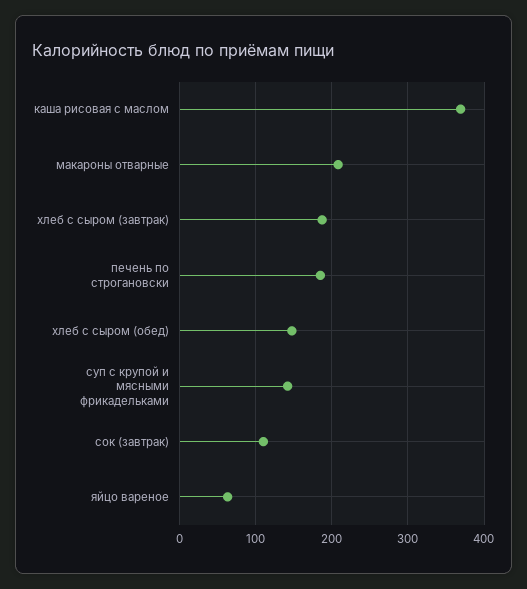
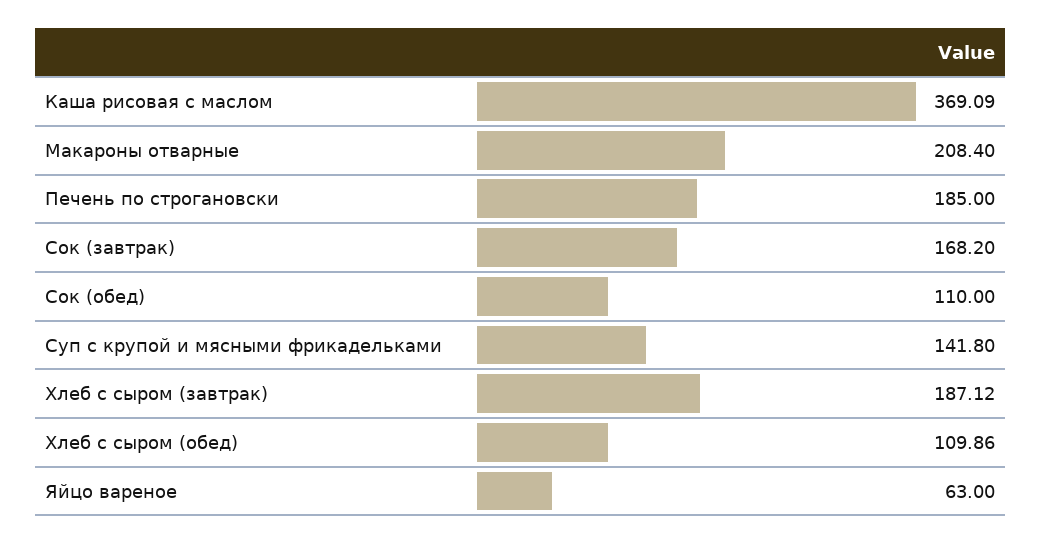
  {
    "каша рисовая с маслом": 369.09,
    "макароны отварные": 208.4,
    "хлеб с сыром (завтрак)": 187.12,
    "печень по строгановски": 185,
-   "хлеб с сыром (обед)": 150,
+   "хлеб с сыром (обед)": 109.86,
    "суп с крупой и мясными фрикадельками": 141.8,
-   "сок (завтрак)": 110,
+   "сок (завтрак)": 168.2,
-   "яйцо вареное": 63
+   "яйцо вареное": 63,
+   "Сок (обед)": 110
  }

